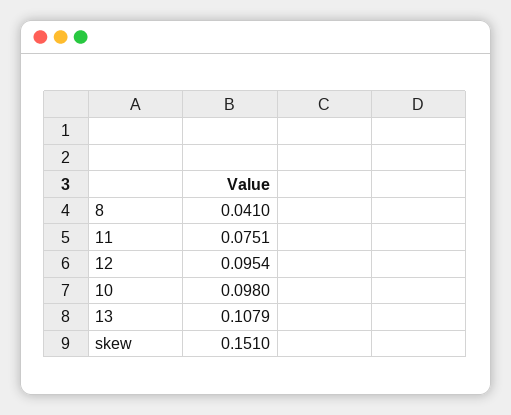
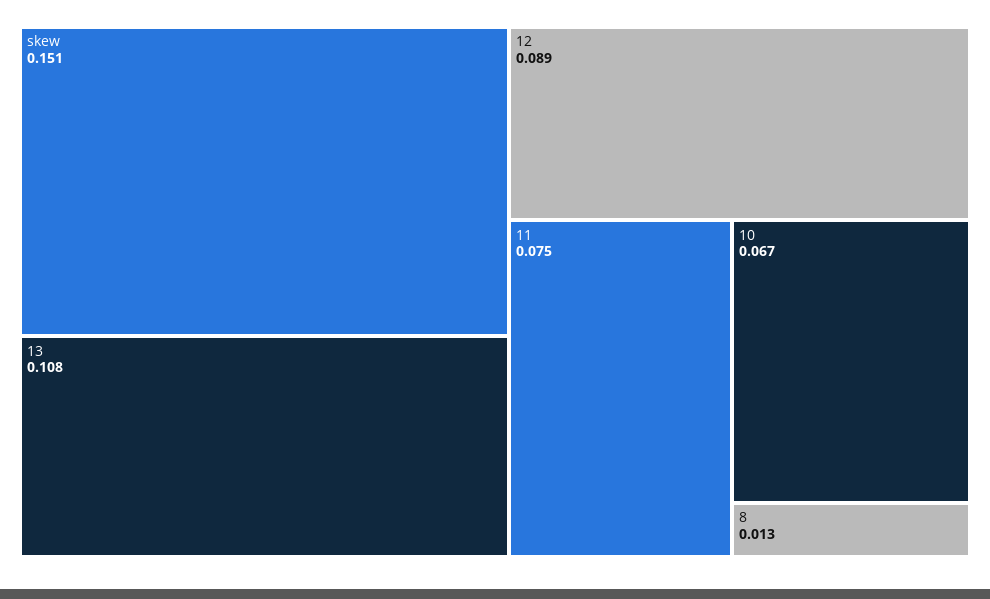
  {
-   "8": 0.041,
+   "8": 0.013,
    "11": 0.0751,
-   "12": 0.0954,
+   "12": 0.089,
-   "10": 0.098,
+   "10": 0.067,
    "13": 0.1079,
    "skew": 0.151
  }

